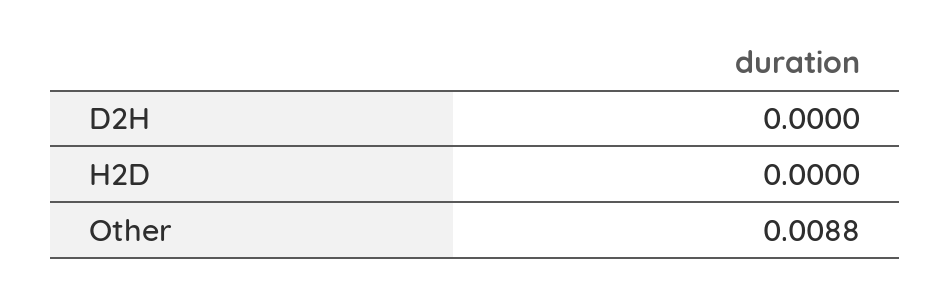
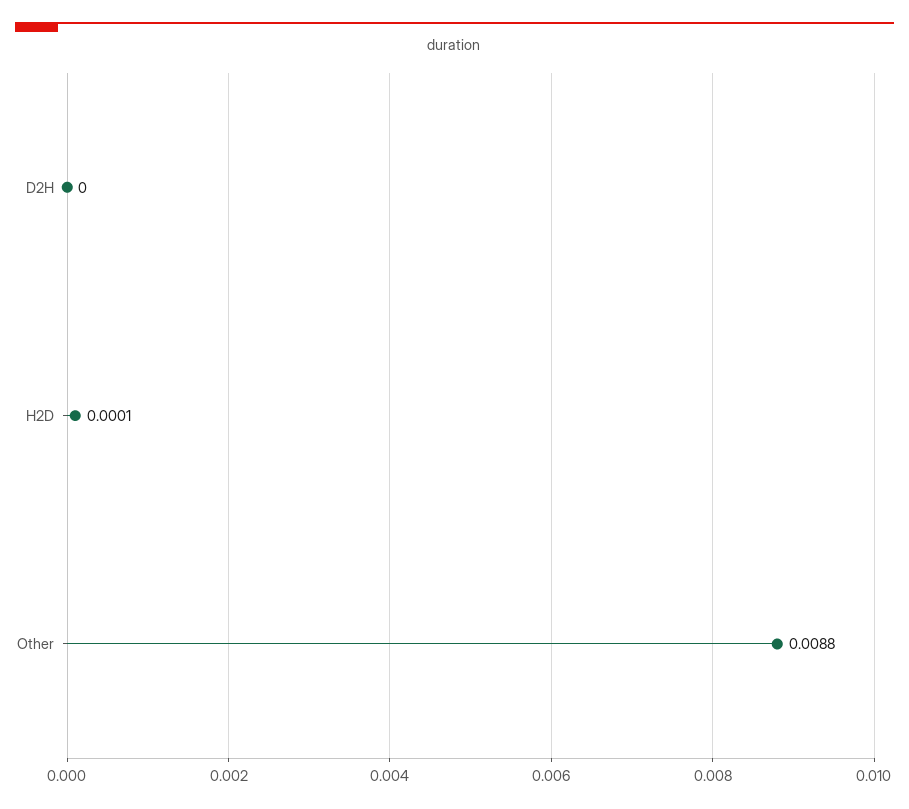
  {
    "D2H": 0,
-   "H2D": 0,
+   "H2D": 0.0001,
    "Other": 0.0088
  }

